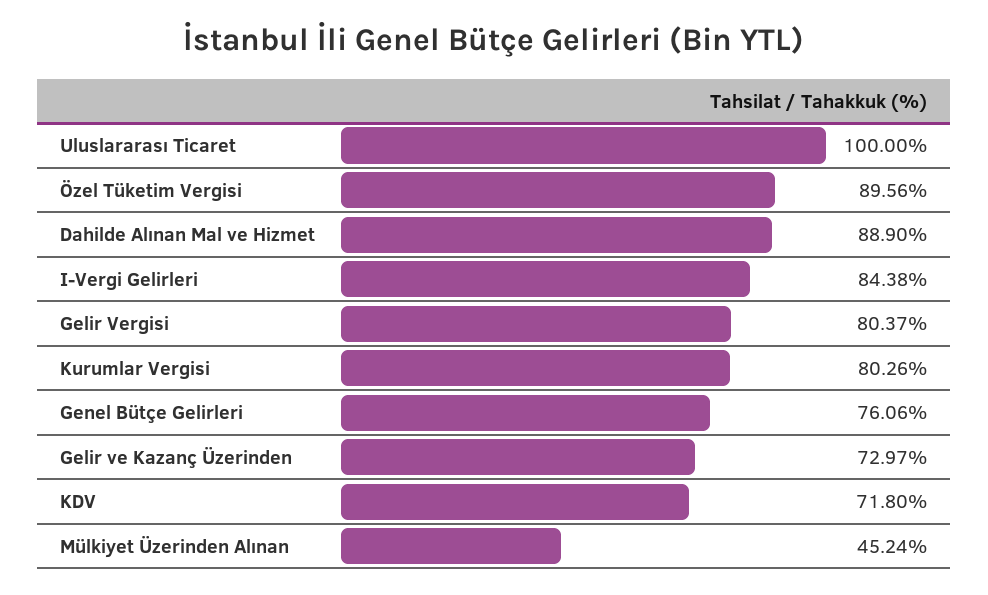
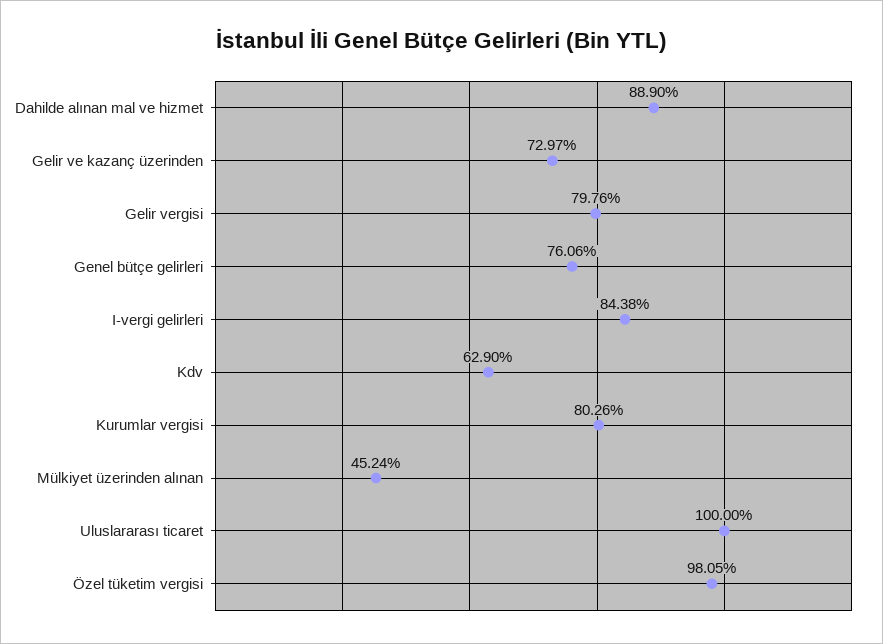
  {
    "Uluslararası Ticaret": 100,
-   "Özel Tüketim Vergisi": 89.56,
+   "Özel Tüketim Vergisi": 98.05,
    "Dahilde Alınan Mal ve Hizmet": 88.9,
    "I-Vergi Gelirleri": 84.38,
-   "Gelir Vergisi": 80.37,
+   "Gelir Vergisi": 79.76,
    "Kurumlar Vergisi": 80.26,
    "Genel Bütçe Gelirleri": 76.06,
    "Gelir ve Kazanç Üzerinden": 72.97,
-   "KDV": 71.8,
+   "KDV": 62.9,
    "Mülkiyet Üzerinden Alınan": 45.24
  }

